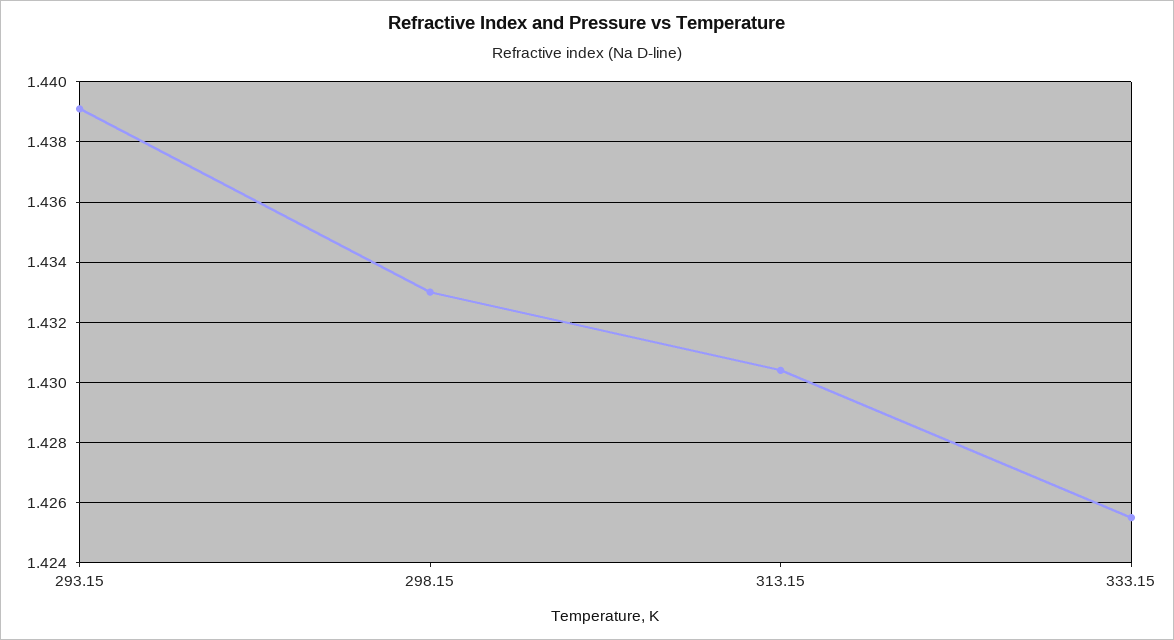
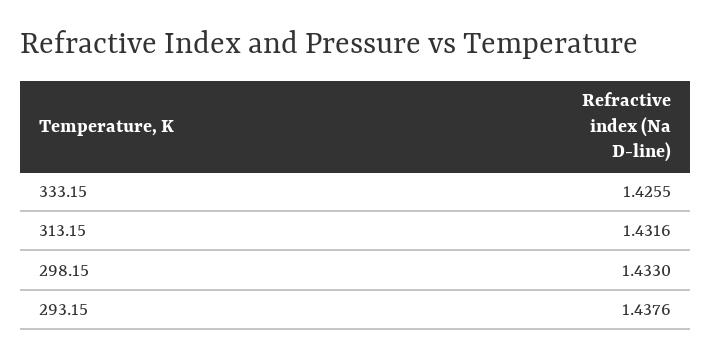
  {
-   "293.15": 1.439,
+   "293.15": 1.4376,
    "298.15": 1.433,
-   "313.15": 1.4305,
+   "313.15": 1.4316,
    "333.15": 1.4255
  }

